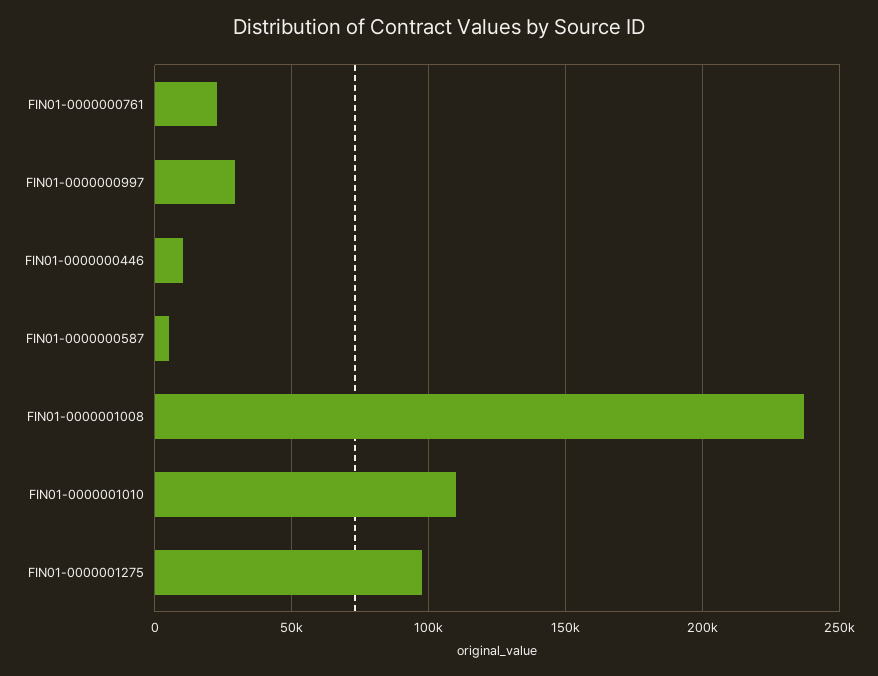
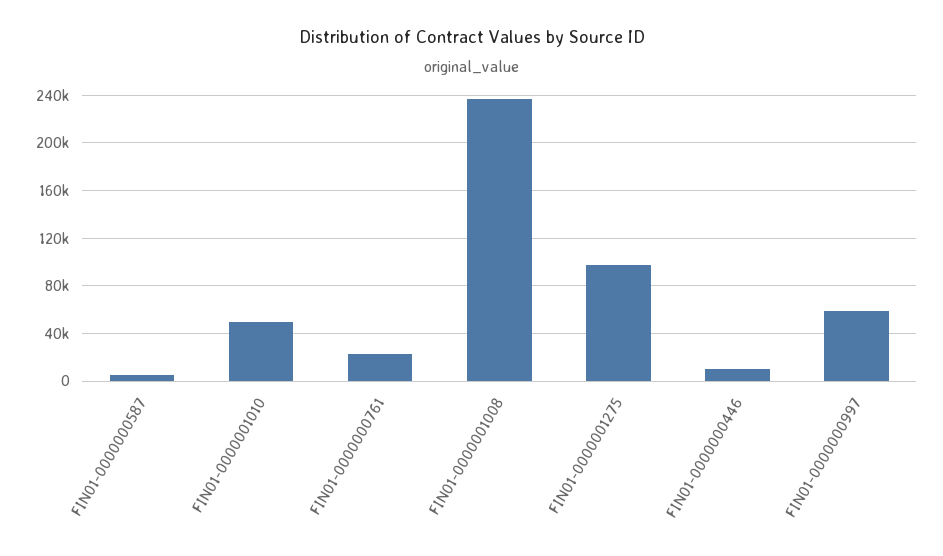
  {
    "FIN01-0000000761": 25000,
-   "FIN01-0000000997": 30000,
+   "FIN01-0000000997": 60000,
    "FIN01-0000000446": 10000,
    "FIN01-0000000587": 5000,
    "FIN01-0000001008": 235000,
-   "FIN01-0000001010": 110000,
+   "FIN01-0000001010": 50000,
    "FIN01-0000001275": 100000
  }

